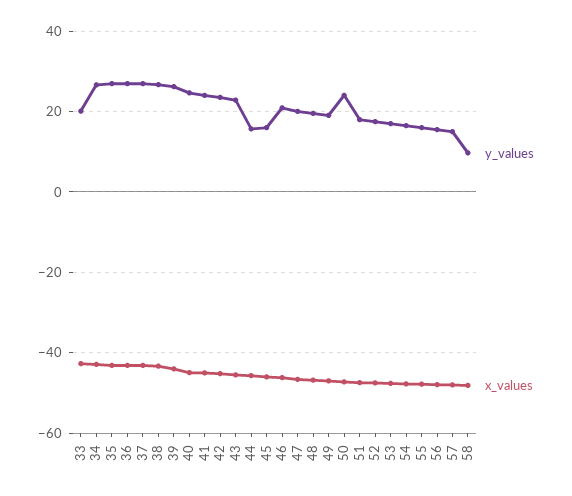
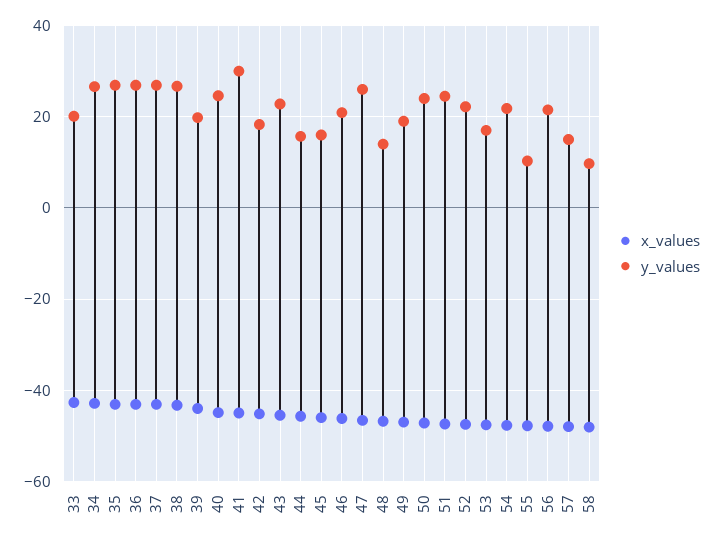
  {
    "y_values": {
      "33": 20,
      "34": 26,
      "35": 26,
      "36": 26,
      "37": 26,
      "38": 26,
-     "39": 26,
+     "39": 20,
      "40": 24,
-     "41": 24,
+     "41": 30,
-     "42": 24,
+     "42": 18,
      "43": 22,
      "44": 16,
      "45": 16,
      "46": 20,
-     "47": 20,
+     "47": 26,
-     "48": 20,
+     "48": 14,
      "49": 20,
      "50": 24,
-     "51": 18,
+     "51": 24,
-     "52": 18,
+     "52": 22,
      "53": 18,
-     "54": 16,
+     "54": 22,
-     "55": 16,
+     "55": 10,
-     "56": 16,
+     "56": 22,
      "57": 16,
      "58": 10
    },
    "x_values": {
      "33": -42,
      "34": -42,
      "35": -44,
      "36": -44,
      "37": -44,
      "38": -44,
      "39": -44,
      "40": -44,
      "41": -46,
      "42": -46,
      "43": -46,
      "44": -46,
      "45": -46,
      "46": -46,
      "47": -46,
      "48": -46,
      "49": -48,
      "50": -48,
      "51": -48,
      "52": -48,
      "53": -48,
      "54": -48,
      "55": -48,
      "56": -48,
      "57": -48,
      "58": -48
    }
  }

